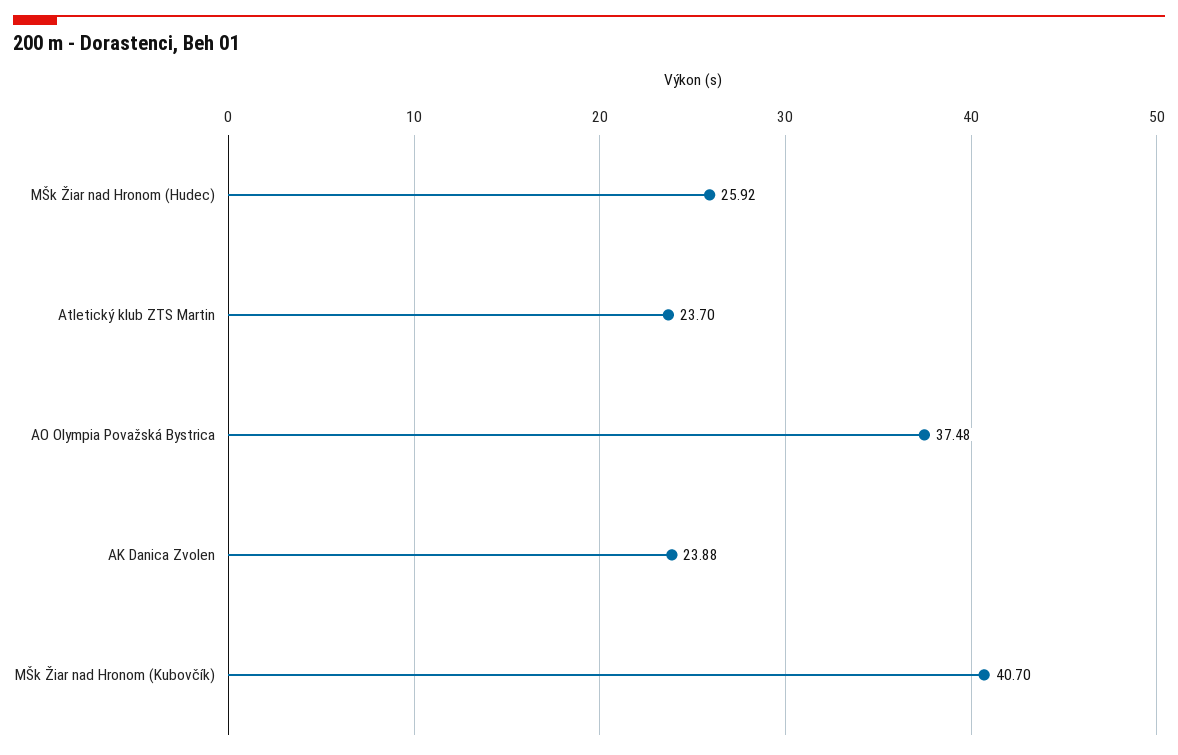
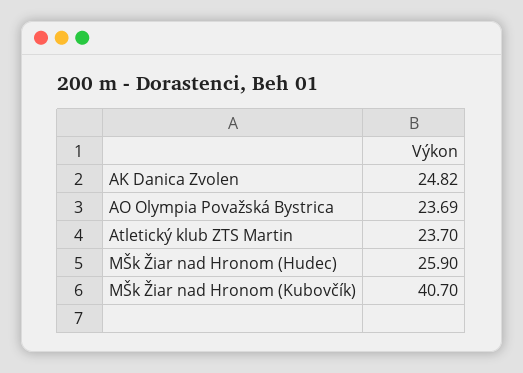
  {
-   "MŠk Žiar nad Hronom (Hudec)": 25.92,
+   "MŠk Žiar nad Hronom (Hudec)": 25.9,
    "Atletický klub ZTS Martin": 23.7,
-   "AO Olympia Považská Bystrica": 37.48,
+   "AO Olympia Považská Bystrica": 23.69,
-   "AK Danica Zvolen": 23.88,
+   "AK Danica Zvolen": 24.82,
    "MŠk Žiar nad Hronom (Kubovčík)": 40.7
  }

